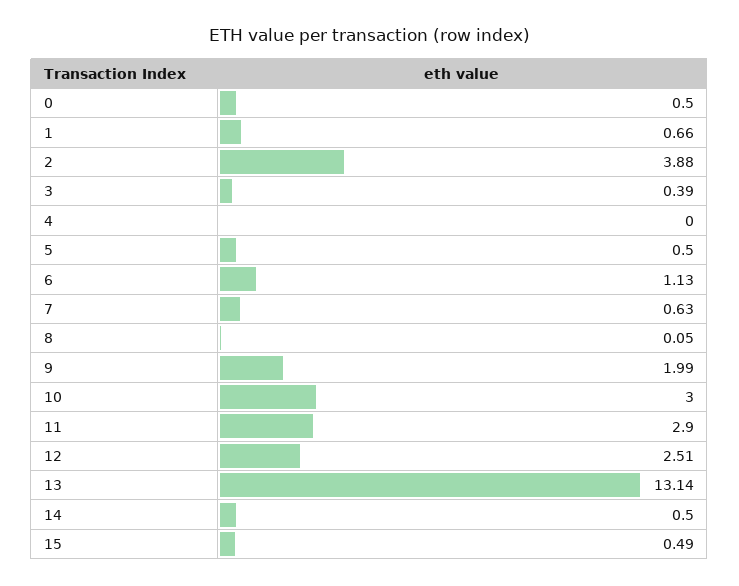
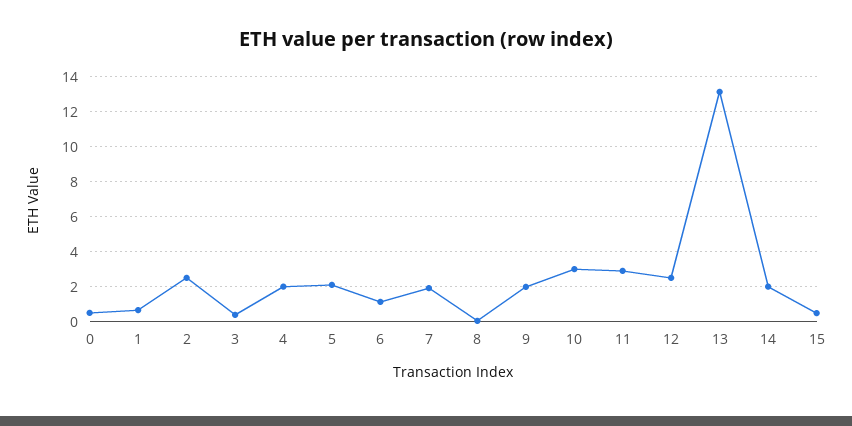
  {
    "0": 0.5,
    "1": 0.66,
-   "2": 3.88,
+   "2": 2.5,
    "3": 0.39,
-   "4": 0,
+   "4": 2,
-   "5": 0.5,
+   "5": 2,
    "6": 1.13,
-   "7": 0.63,
+   "7": 2,
    "8": 0.05,
    "9": 1.99,
    "10": 3,
    "11": 2.9,
    "12": 2.51,
    "13": 13.14,
-   "14": 0.5,
+   "14": 2,
    "15": 0.49
  }

